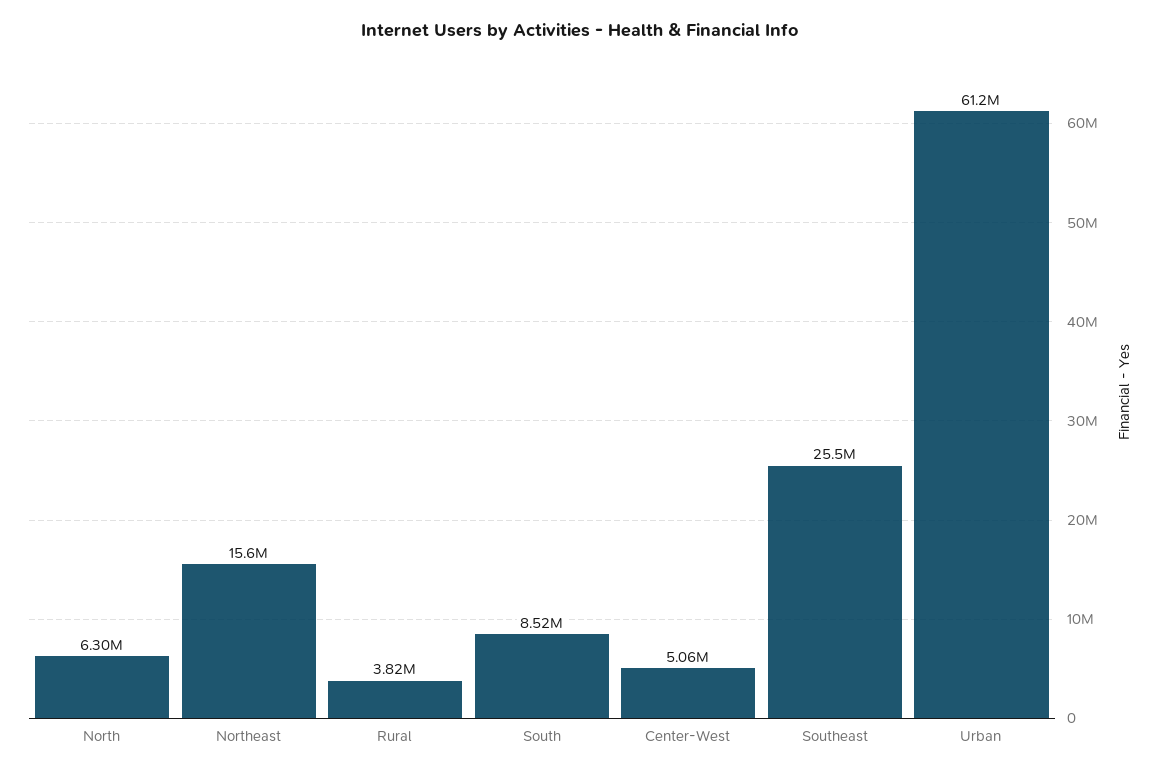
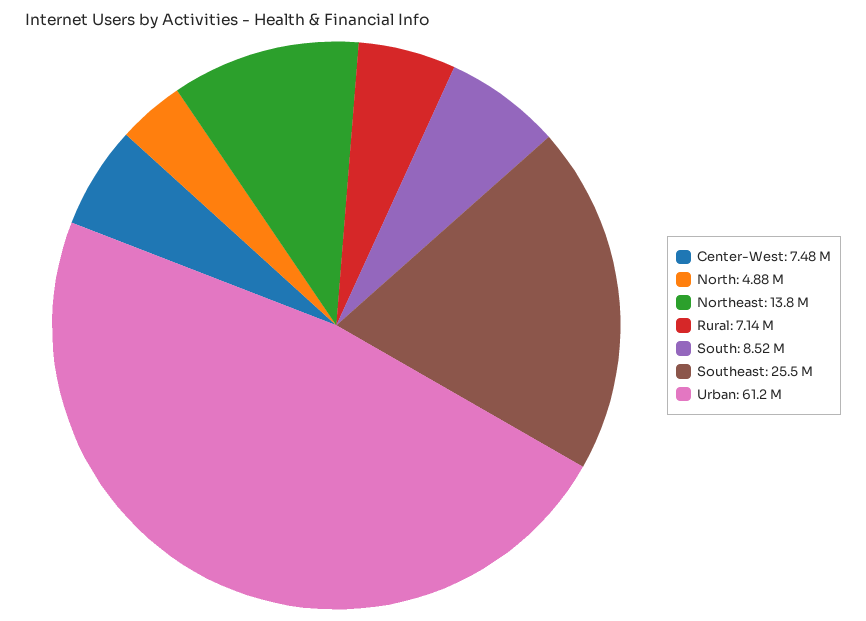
  {
-   "North": 6300000,
+   "North": 4880000,
-   "Northeast": 15600000,
+   "Northeast": 13800000,
-   "Rural": 3820000,
+   "Rural": 7140000,
    "South": 8520000,
-   "Center-West": 5060000,
+   "Center-West": 7480000,
    "Southeast": 25500000,
    "Urban": 61200000
  }

